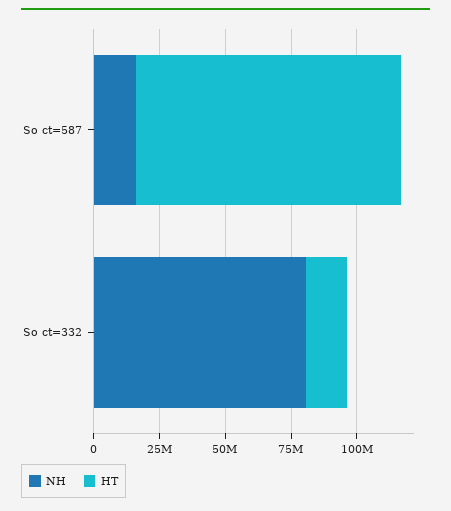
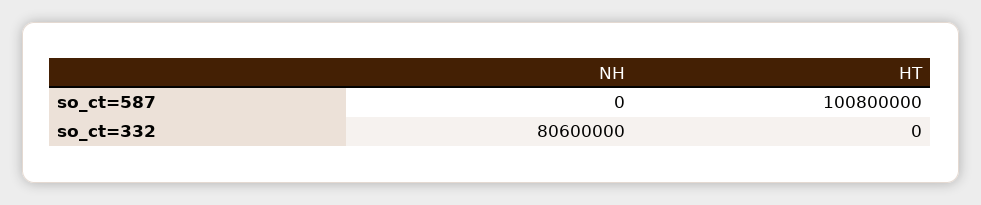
  {
    "NH": {
-     "So ct=587": 15000000,
+     "So ct=587": 0,
      "So ct=332": 80600000
    },
    "HT": {
      "So ct=587": 100800000,
-     "So ct=332": 15000000
+     "So ct=332": 0
    }
  }

